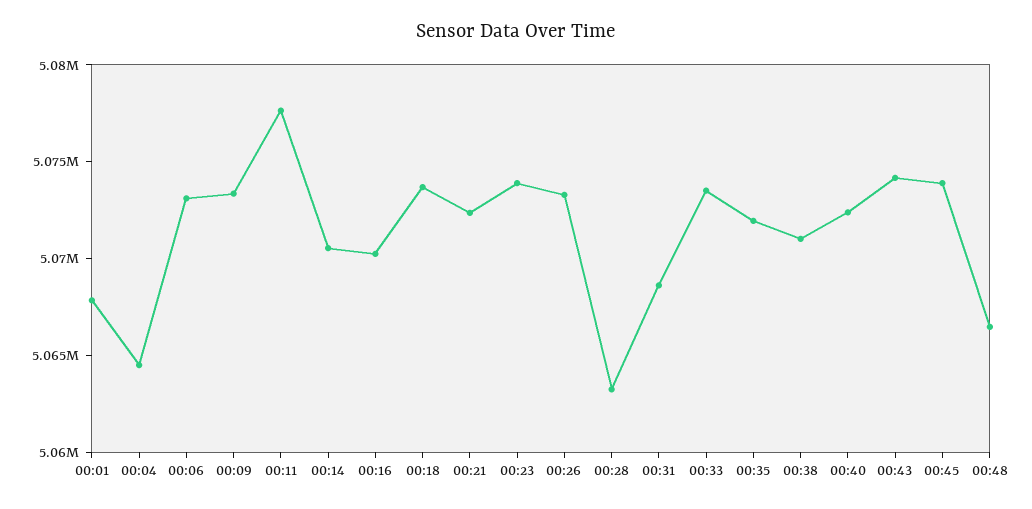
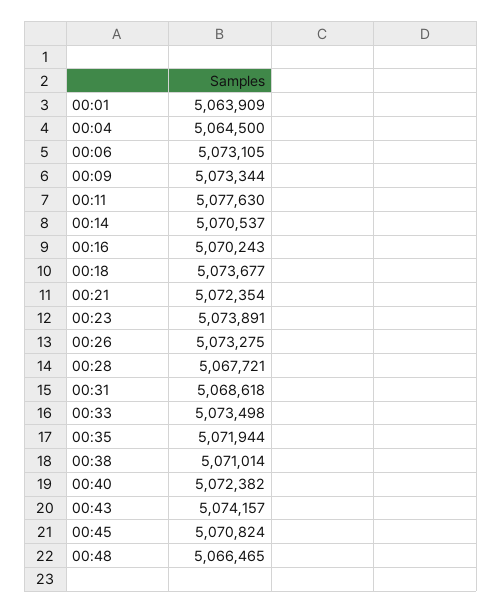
  {
-   "00:01": 5068000,
+   "00:01": 5063909,
    "00:04": 5064500,
    "00:06": 5073105,
    "00:09": 5073344,
    "00:11": 5077630,
    "00:14": 5070537,
    "00:16": 5070243,
    "00:18": 5073677,
    "00:21": 5072354,
    "00:23": 5073891,
    "00:26": 5073275,
-   "00:28": 5063000,
+   "00:28": 5067721,
    "00:31": 5068618,
    "00:33": 5073498,
    "00:35": 5071944,
    "00:38": 5071014,
    "00:40": 5072382,
    "00:43": 5074157,
-   "00:45": 5074000,
+   "00:45": 5070824,
    "00:48": 5066465
  }

